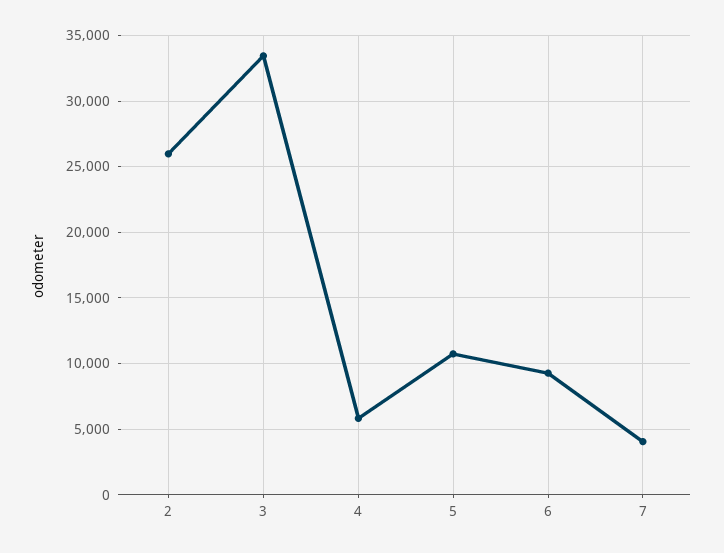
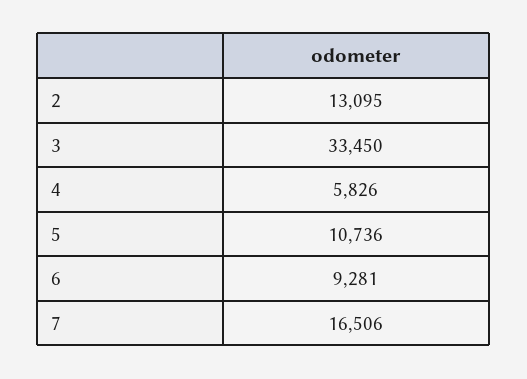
  {
-   "2": 26000,
+   "2": 13095,
    "3": 33450,
    "4": 5826,
    "5": 10736,
    "6": 9281,
-   "7": 4000
+   "7": 16506
  }

